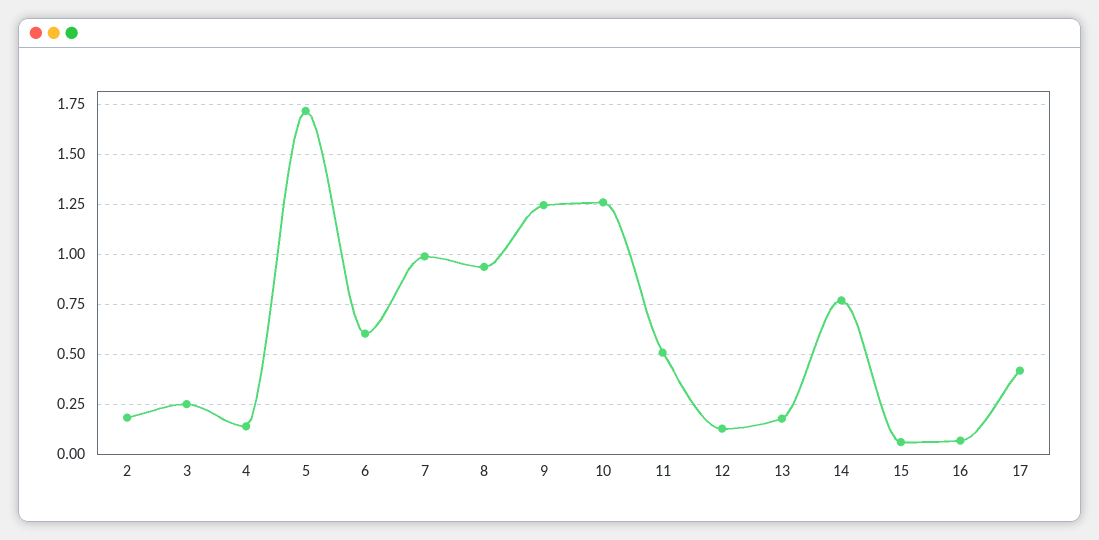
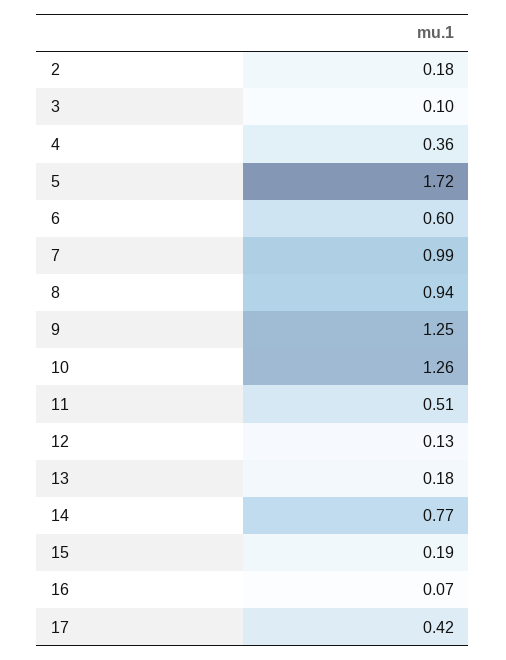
  {
    "2": 0.18,
-   "3": 0.25,
+   "3": 0.1,
-   "4": 0.15,
+   "4": 0.36,
    "5": 1.72,
    "6": 0.6,
    "7": 0.99,
    "8": 0.94,
    "9": 1.25,
    "10": 1.26,
    "11": 0.51,
    "12": 0.13,
    "13": 0.18,
    "14": 0.77,
-   "15": 0.05,
+   "15": 0.19,
    "16": 0.07,
    "17": 0.42
  }

